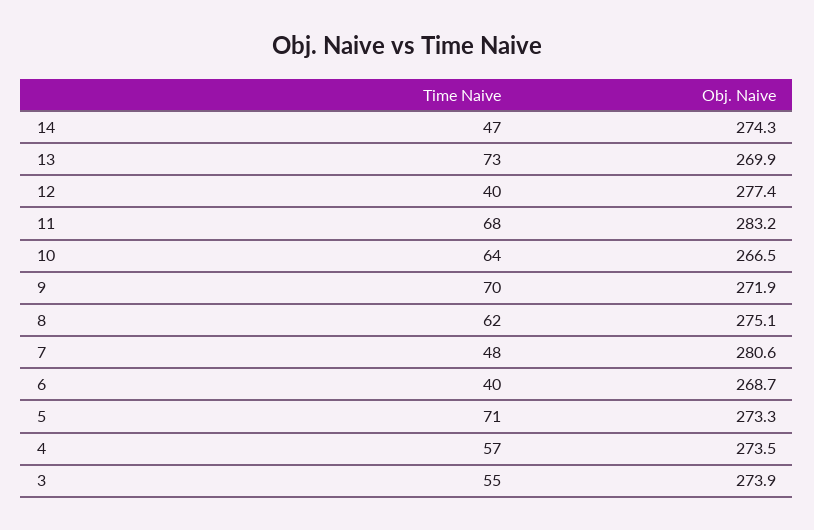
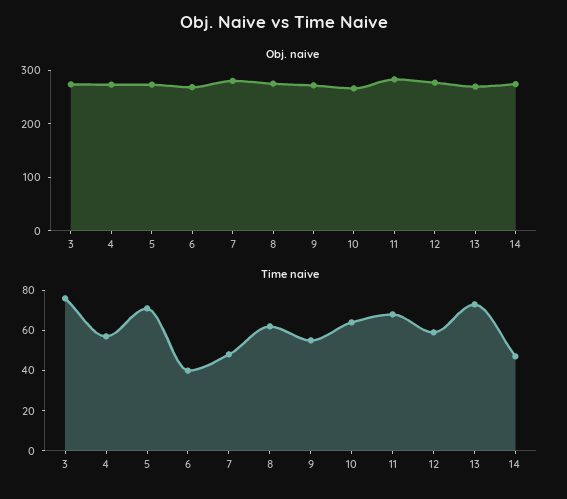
  {
    "Time Naive": {
      "14": 47,
      "13": 73,
-     "12": 40,
+     "12": 60,
      "11": 68,
      "10": 64,
-     "9": 70,
+     "9": 55,
      "8": 62,
      "7": 48,
      "6": 40,
      "5": 71,
      "4": 57,
-     "3": 55
+     "3": 75
    },
    "Obj. Naive": {
      "14": 274.3,
      "13": 269.9,
      "12": 277.4,
      "11": 283.2,
      "10": 266.5,
      "9": 271.9,
      "8": 275.1,
      "7": 280.6,
      "6": 268.7,
      "5": 273.3,
      "4": 273.5,
      "3": 273.9
    }
  }

